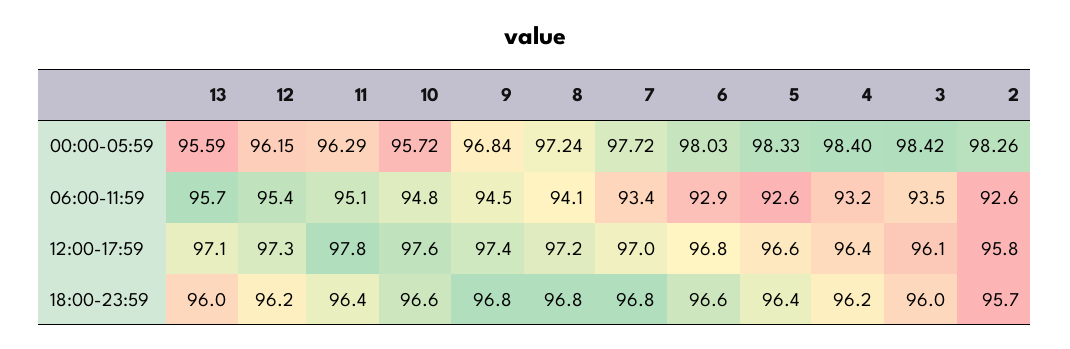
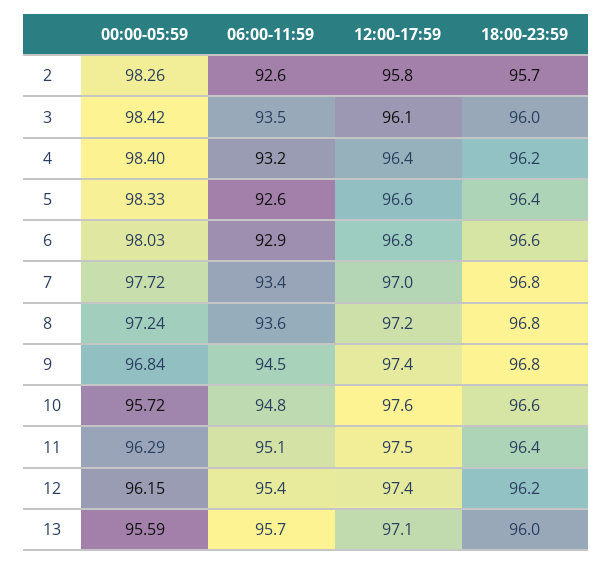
  {
    "13": {
      "00:00-05:59": 95.59,
      "06:00-11:59": 95.7,
      "12:00-17:59": 97.1,
      "18:00-23:59": 96
    },
    "12": {
      "00:00-05:59": 96.15,
      "06:00-11:59": 95.4,
-     "12:00-17:59": 97.3,
+     "12:00-17:59": 97.4,
      "18:00-23:59": 96.2
    },
    "11": {
      "00:00-05:59": 96.29,
      "06:00-11:59": 95.1,
-     "12:00-17:59": 97.8,
+     "12:00-17:59": 97.5,
      "18:00-23:59": 96.4
    },
    "10": {
      "00:00-05:59": 95.72,
      "06:00-11:59": 94.8,
      "12:00-17:59": 97.6,
      "18:00-23:59": 96.6
    },
    "9": {
      "00:00-05:59": 96.84,
      "06:00-11:59": 94.5,
      "12:00-17:59": 97.4,
      "18:00-23:59": 96.8
    },
    "8": {
      "00:00-05:59": 97.24,
-     "06:00-11:59": 94.1,
+     "06:00-11:59": 93.6,
      "12:00-17:59": 97.2,
      "18:00-23:59": 96.8
    },
    "7": {
      "00:00-05:59": 97.72,
      "06:00-11:59": 93.4,
      "12:00-17:59": 97,
      "18:00-23:59": 96.8
    },
    "6": {
      "00:00-05:59": 98.03,
      "06:00-11:59": 92.9,
      "12:00-17:59": 96.8,
      "18:00-23:59": 96.6
    },
    "5": {
      "00:00-05:59": 98.33,
      "06:00-11:59": 92.6,
      "12:00-17:59": 96.6,
      "18:00-23:59": 96.4
    },
    "4": {
      "00:00-05:59": 98.4,
      "06:00-11:59": 93.2,
      "12:00-17:59": 96.4,
      "18:00-23:59": 96.2
    },
    "3": {
      "00:00-05:59": 98.42,
      "06:00-11:59": 93.5,
      "12:00-17:59": 96.1,
      "18:00-23:59": 96
    },
    "2": {
      "00:00-05:59": 98.26,
      "06:00-11:59": 92.6,
      "12:00-17:59": 95.8,
      "18:00-23:59": 95.7
    }
  }

